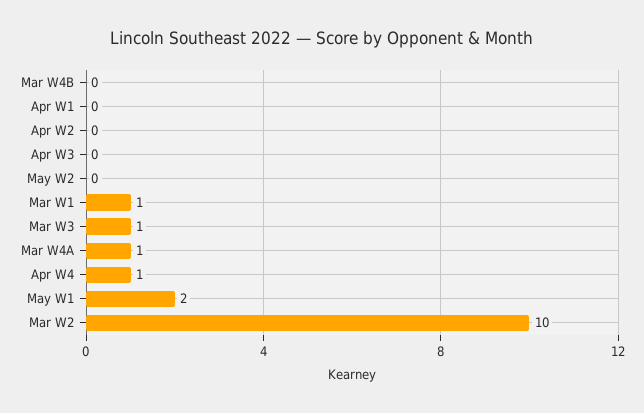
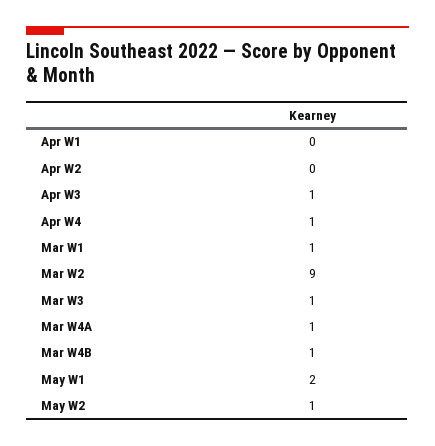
  {
-   "Mar W4B": 0,
+   "Mar W4B": 1,
    "Apr W1": 0,
    "Apr W2": 0,
-   "Apr W3": 0,
+   "Apr W3": 1,
-   "May W2": 0,
+   "May W2": 1,
    "Mar W1": 1,
    "Mar W3": 1,
    "Mar W4A": 1,
    "Apr W4": 1,
    "May W1": 2,
-   "Mar W2": 10
+   "Mar W2": 9
  }

